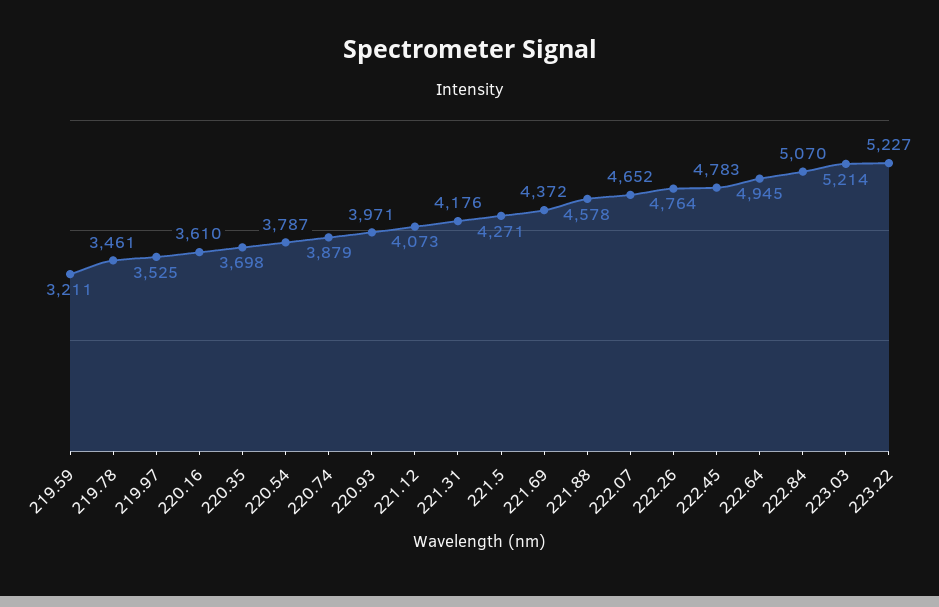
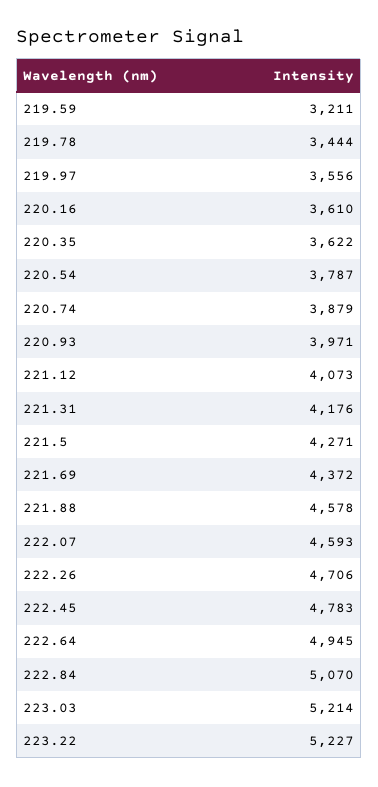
  {
    "219.59": 3211,
-   "219.78": 3461,
+   "219.78": 3444,
-   "219.97": 3525,
+   "219.97": 3556,
    "220.16": 3610,
-   "220.35": 3698,
+   "220.35": 3622,
    "220.54": 3787,
    "220.74": 3879,
    "220.93": 3971,
    "221.12": 4073,
    "221.31": 4176,
    "221.5": 4271,
    "221.69": 4372,
    "221.88": 4578,
-   "222.07": 4652,
+   "222.07": 4593,
-   "222.26": 4764,
+   "222.26": 4706,
    "222.45": 4783,
    "222.64": 4945,
    "222.84": 5070,
    "223.03": 5214,
    "223.22": 5227
  }

